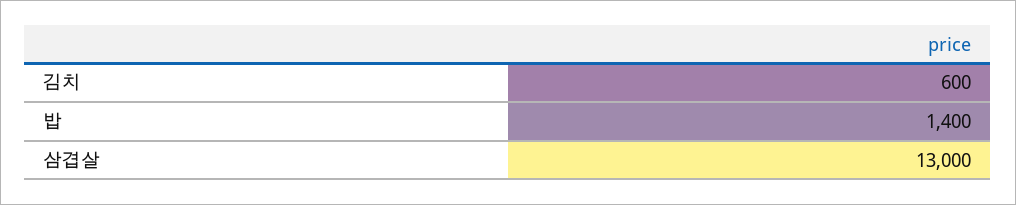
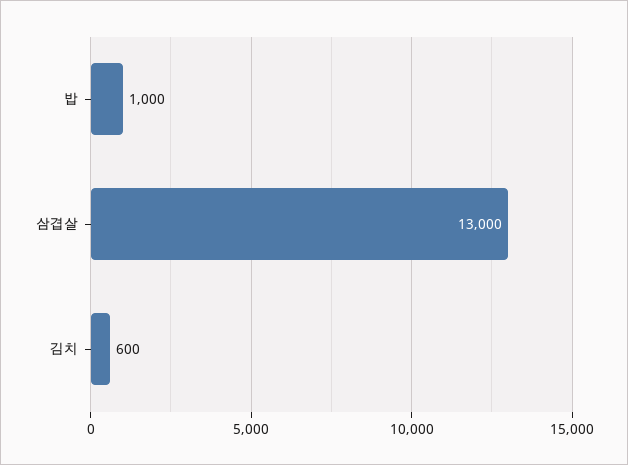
  {
    "김치": 600,
-   "밥": 1400,
+   "밥": 1000,
    "삼겹살": 13000
  }

